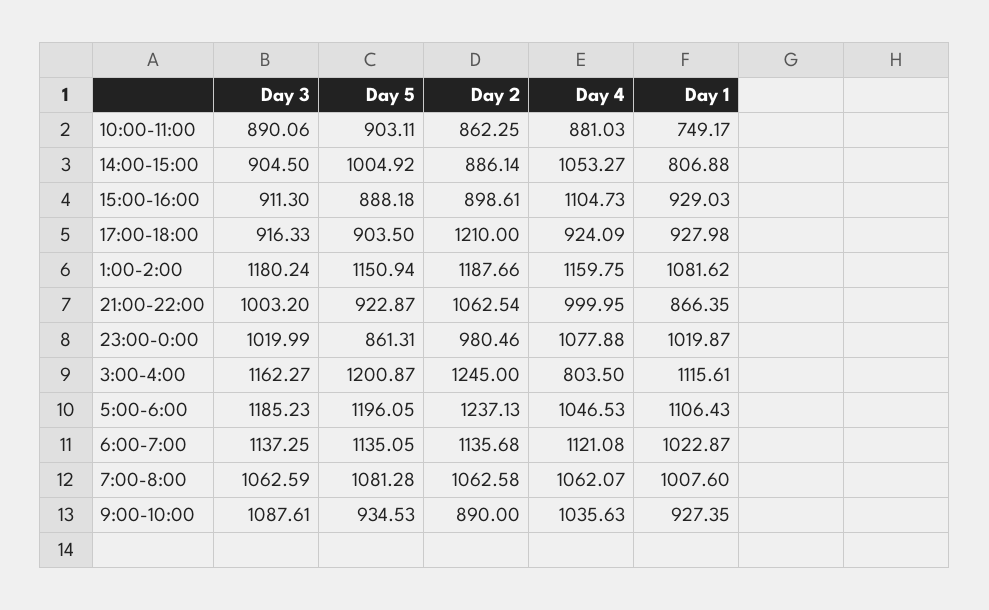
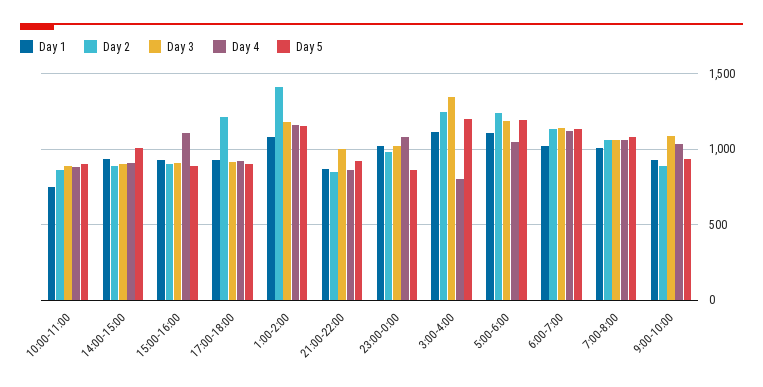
  {
    "Day 3": {
      "10:00-11:00": 890.06,
      "14:00-15:00": 904.5,
      "15:00-16:00": 911.3,
      "17:00-18:00": 916.33,
      "1:00-2:00": 1180.24,
      "21:00-22:00": 1003.2,
      "23:00-0:00": 1019.99,
-     "3:00-4:00": 1162.27,
+     "3:00-4:00": 1350,
      "5:00-6:00": 1185.23,
      "6:00-7:00": 1137.25,
      "7:00-8:00": 1062.59,
      "9:00-10:00": 1087.61
    },
    "Day 5": {
      "10:00-11:00": 903.11,
      "14:00-15:00": 1004.92,
      "15:00-16:00": 888.18,
      "17:00-18:00": 903.5,
      "1:00-2:00": 1150.94,
      "21:00-22:00": 922.87,
      "23:00-0:00": 861.31,
      "3:00-4:00": 1200.87,
      "5:00-6:00": 1196.05,
      "6:00-7:00": 1135.05,
      "7:00-8:00": 1081.28,
      "9:00-10:00": 934.53
    },
    "Day 2": {
      "10:00-11:00": 862.25,
      "14:00-15:00": 886.14,
      "15:00-16:00": 898.61,
      "17:00-18:00": 1210,
-     "1:00-2:00": 1187.66,
+     "1:00-2:00": 1400,
-     "21:00-22:00": 1062.54,
+     "21:00-22:00": 850,
      "23:00-0:00": 980.46,
      "3:00-4:00": 1245,
      "5:00-6:00": 1237.13,
      "6:00-7:00": 1135.68,
      "7:00-8:00": 1062.58,
      "9:00-10:00": 890
    },
    "Day 4": {
      "10:00-11:00": 881.03,
-     "14:00-15:00": 1053.27,
+     "14:00-15:00": 900,
      "15:00-16:00": 1104.73,
      "17:00-18:00": 924.09,
      "1:00-2:00": 1159.75,
-     "21:00-22:00": 999.95,
+     "21:00-22:00": 850,
      "23:00-0:00": 1077.88,
      "3:00-4:00": 803.5,
      "5:00-6:00": 1046.53,
      "6:00-7:00": 1121.08,
      "7:00-8:00": 1062.07,
      "9:00-10:00": 1035.63
    },
    "Day 1": {
      "10:00-11:00": 749.17,
-     "14:00-15:00": 806.88,
+     "14:00-15:00": 950,
      "15:00-16:00": 929.03,
      "17:00-18:00": 927.98,
      "1:00-2:00": 1081.62,
      "21:00-22:00": 866.35,
      "23:00-0:00": 1019.87,
      "3:00-4:00": 1115.61,
      "5:00-6:00": 1106.43,
      "6:00-7:00": 1022.87,
      "7:00-8:00": 1007.6,
      "9:00-10:00": 927.35
    }
  }

